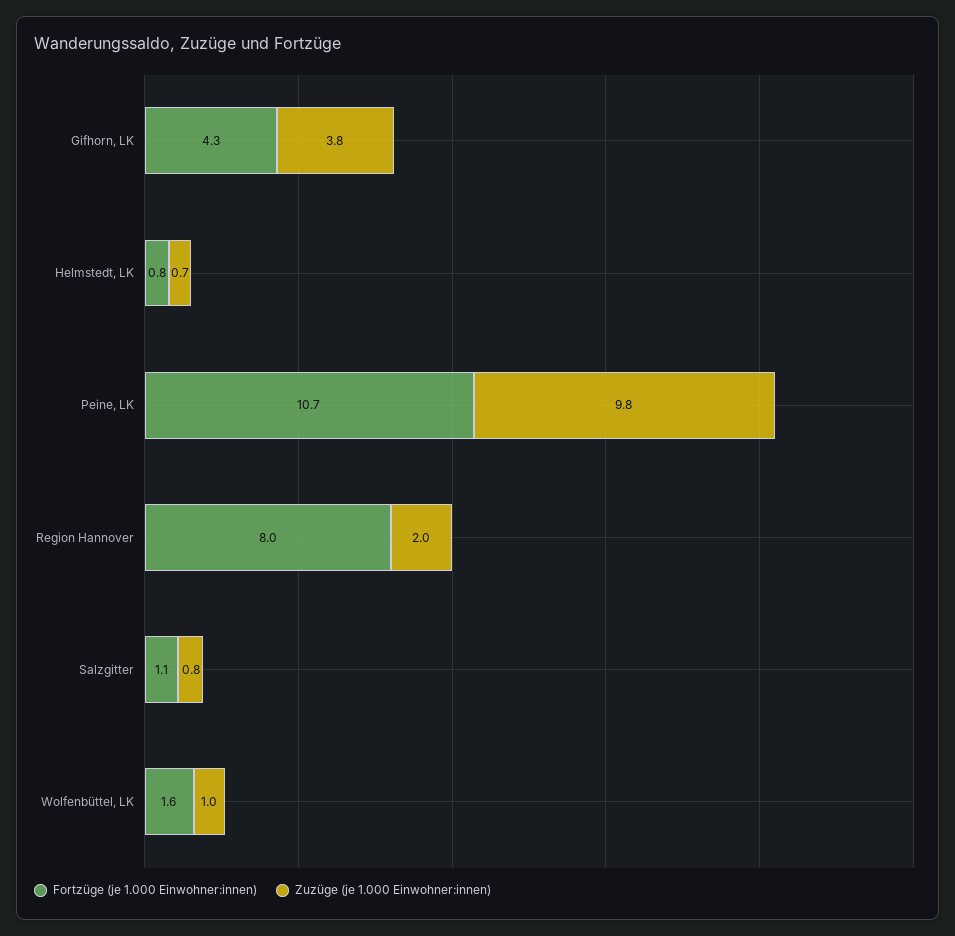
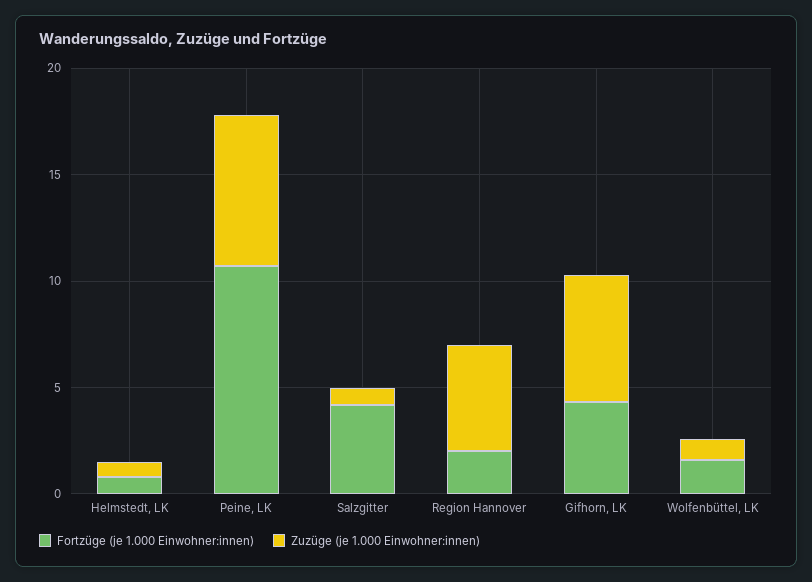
  {
    "Fortzüge (je 1.000 Einwohner:innen)": {
      "Gifhorn, LK": 4.3,
      "Helmstedt, LK": 0.8,
      "Peine, LK": 10.7,
-     "Region Hannover": 8,
+     "Region Hannover": 2,
-     "Salzgitter": 1.1,
+     "Salzgitter": 4,
      "Wolfenbüttel, LK": 1.6
    },
    "Zuzüge (je 1.000 Einwohner:innen)": {
-     "Gifhorn, LK": 3.8,
+     "Gifhorn, LK": 6,
      "Helmstedt, LK": 0.7,
-     "Peine, LK": 9.8,
+     "Peine, LK": 7,
-     "Region Hannover": 2,
+     "Region Hannover": 5,
      "Salzgitter": 0.8,
      "Wolfenbüttel, LK": 1
    }
  }

